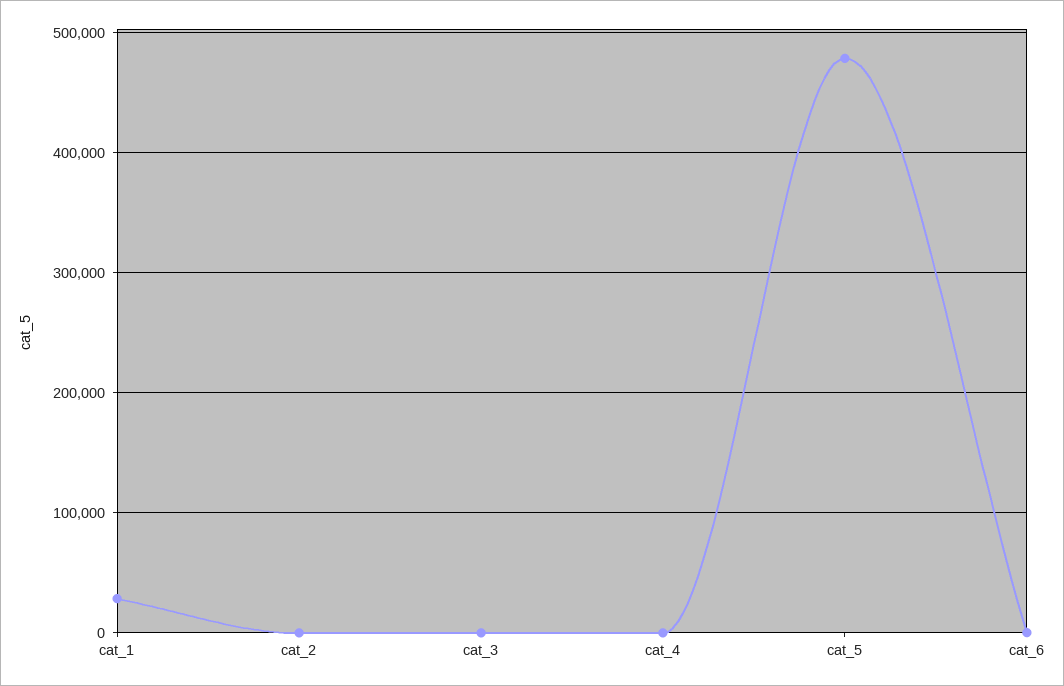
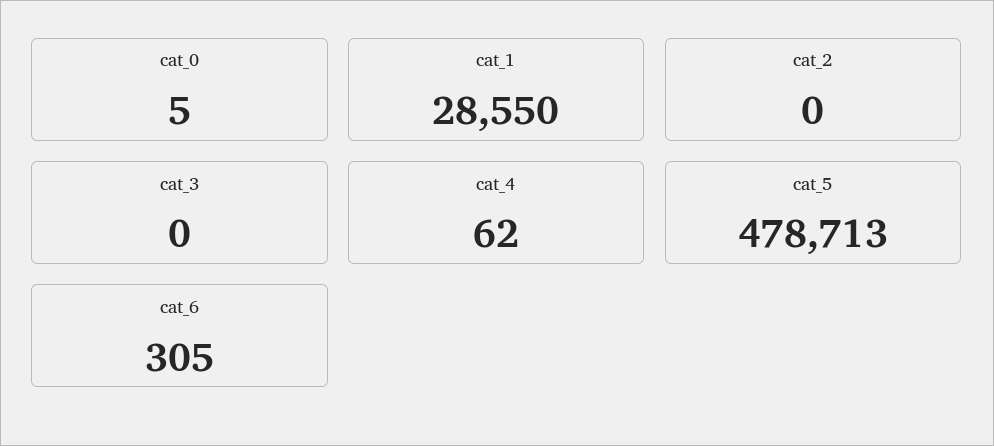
  {
    "cat_1": 28550,
    "cat_2": 0,
    "cat_3": 0,
    "cat_4": 62,
    "cat_5": 478713,
-   "cat_6": 305
+   "cat_6": 305,
+   "cat_0": 5
  }

